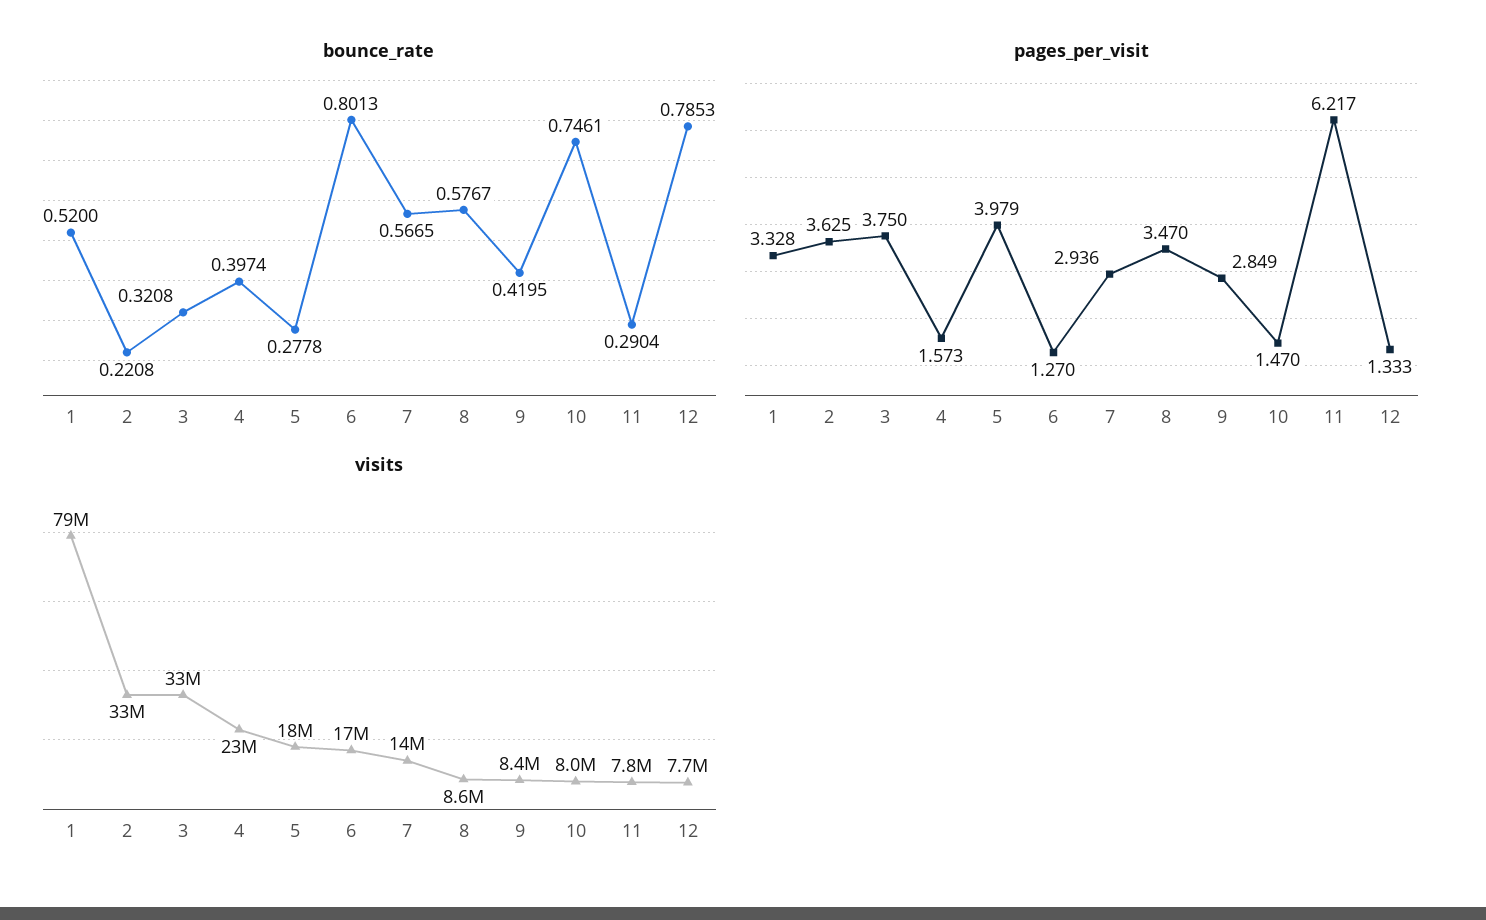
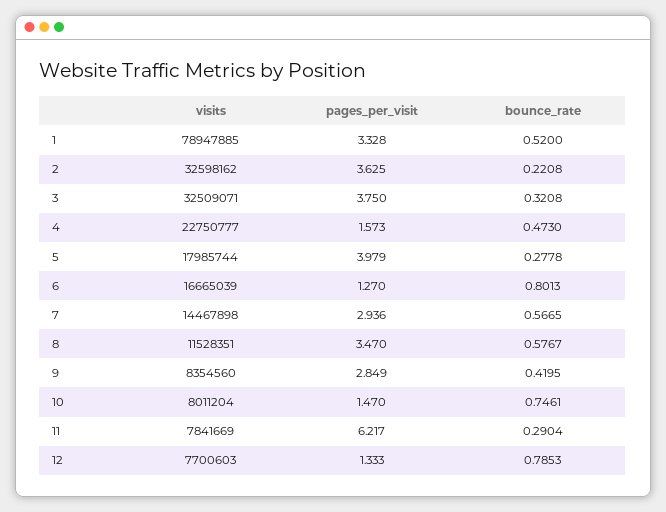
  {
    "bounce_rate": {
      "1": 0.52,
      "2": 0.2208,
      "3": 0.3208,
-     "4": 0.3974,
+     "4": 0.473,
      "5": 0.2778,
      "6": 0.8013,
      "7": 0.5665,
      "8": 0.5767,
      "9": 0.4195,
      "10": 0.7461,
      "11": 0.2904,
      "12": 0.7853
    },
    "pages_per_visit": {
      "1": 3.328,
      "2": 3.625,
      "3": 3.75,
      "4": 1.573,
      "5": 3.979,
      "6": 1.27,
      "7": 2.936,
      "8": 3.47,
      "9": 2.849,
      "10": 1.47,
      "11": 6.217,
      "12": 1.333
    },
    "visits": {
      "1": 78947885,
      "2": 32598162,
      "3": 32509071,
      "4": 22750777,
      "5": 17985744,
      "6": 16665039,
      "7": 14467898,
-     "8": 8600000,
+     "8": 11528351,
      "9": 8354560,
      "10": 8011204,
      "11": 7841669,
      "12": 7700603
    }
  }

